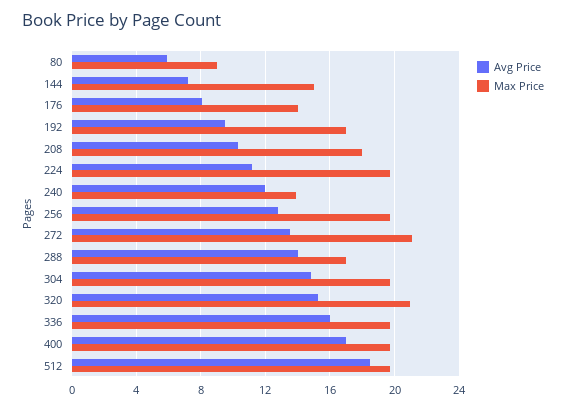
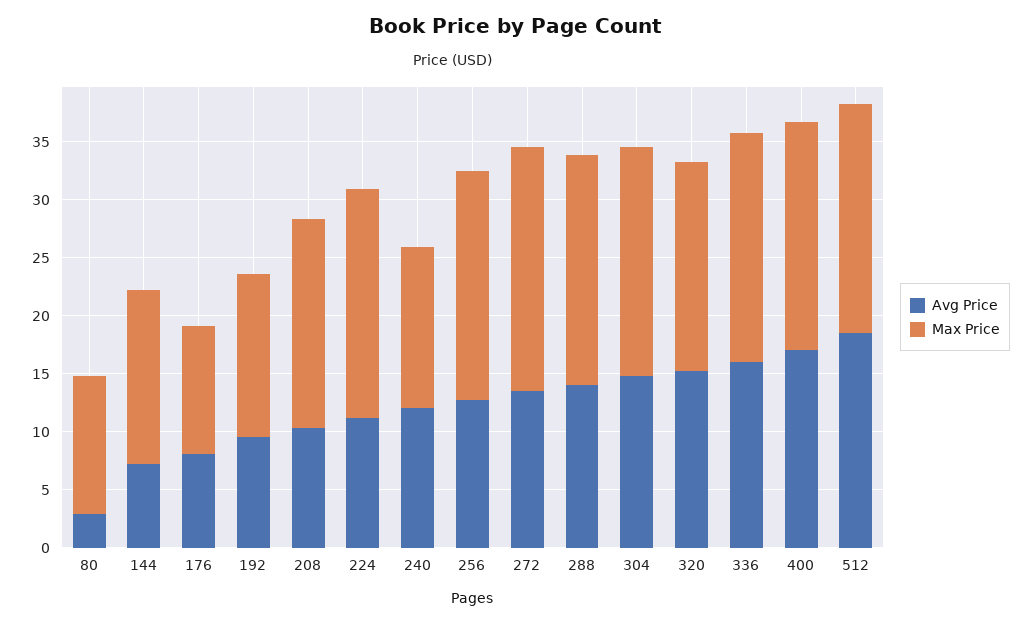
  {
    "Avg Price": {
-     "80": 6,
+     "80": 3,
      "144": 7,
      "176": 8,
      "192": 9.5,
      "208": 10.5,
      "224": 11,
      "240": 12,
      "256": 13,
      "272": 13.5,
      "288": 14,
      "304": 15,
      "320": 15.5,
      "336": 16,
      "400": 17,
      "512": 18.5
    },
    "Max Price": {
-     "80": 9,
+     "80": 12,
      "144": 15,
-     "176": 14,
+     "176": 11,
-     "192": 17,
+     "192": 14,
      "208": 18,
      "224": 19.5,
      "240": 14,
      "256": 19.5,
      "272": 21,
-     "288": 17,
+     "288": 20,
      "304": 19.5,
-     "320": 21,
+     "320": 18,
      "336": 19.5,
      "400": 19.5,
      "512": 19.5
    }
  }

